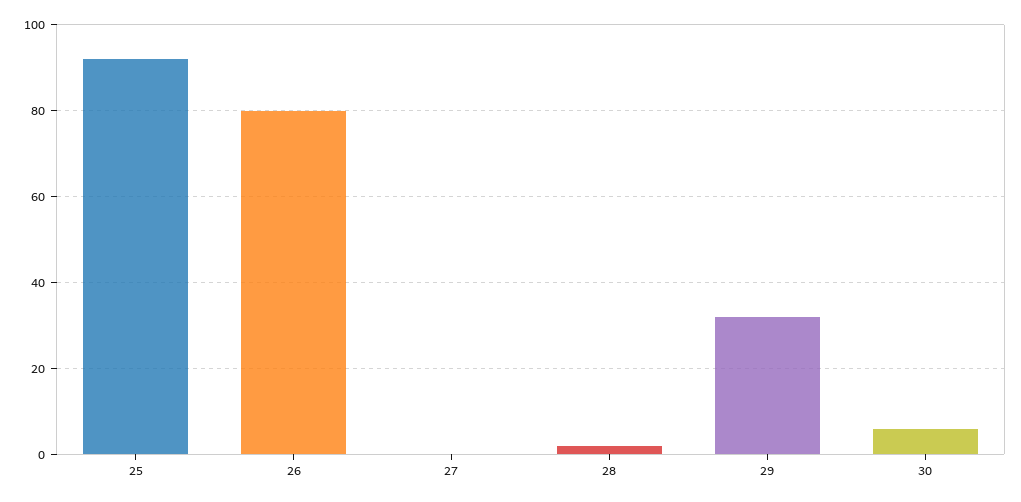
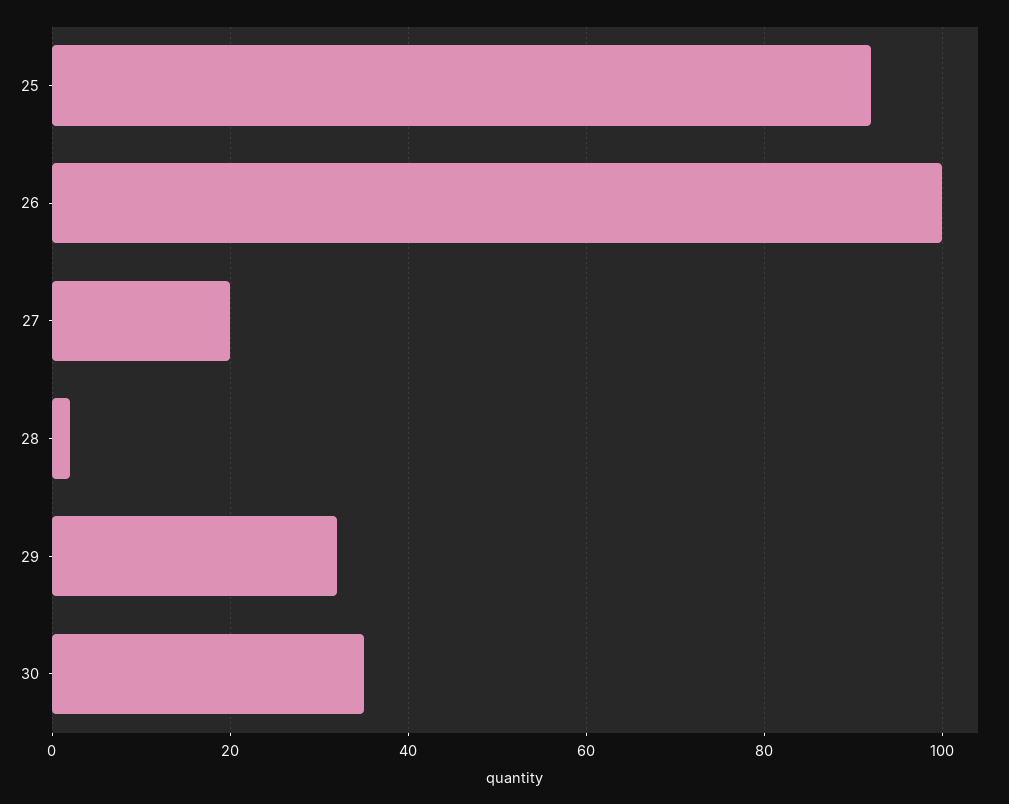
  {
    "25": 90,
-   "26": 80,
+   "26": 100,
-   "27": 0,
+   "27": 20,
    "28": 0,
    "29": 30,
-   "30": 5
+   "30": 35
  }

